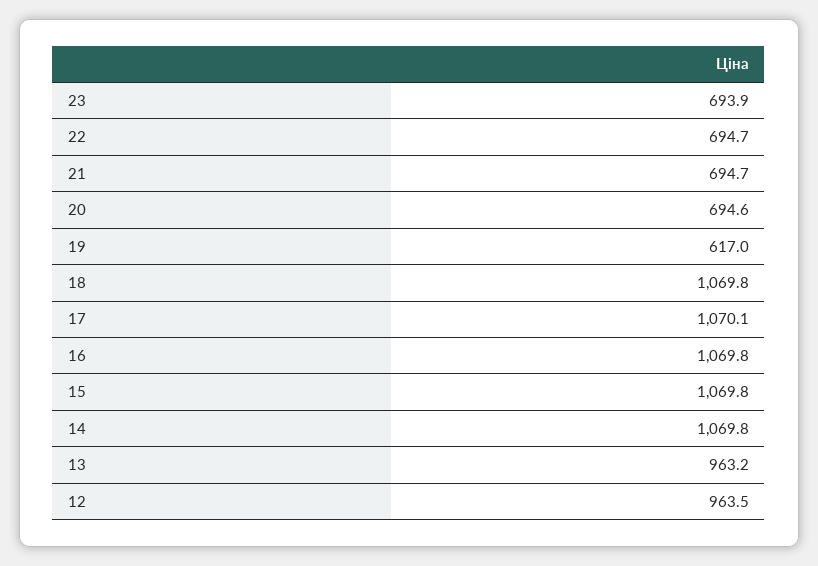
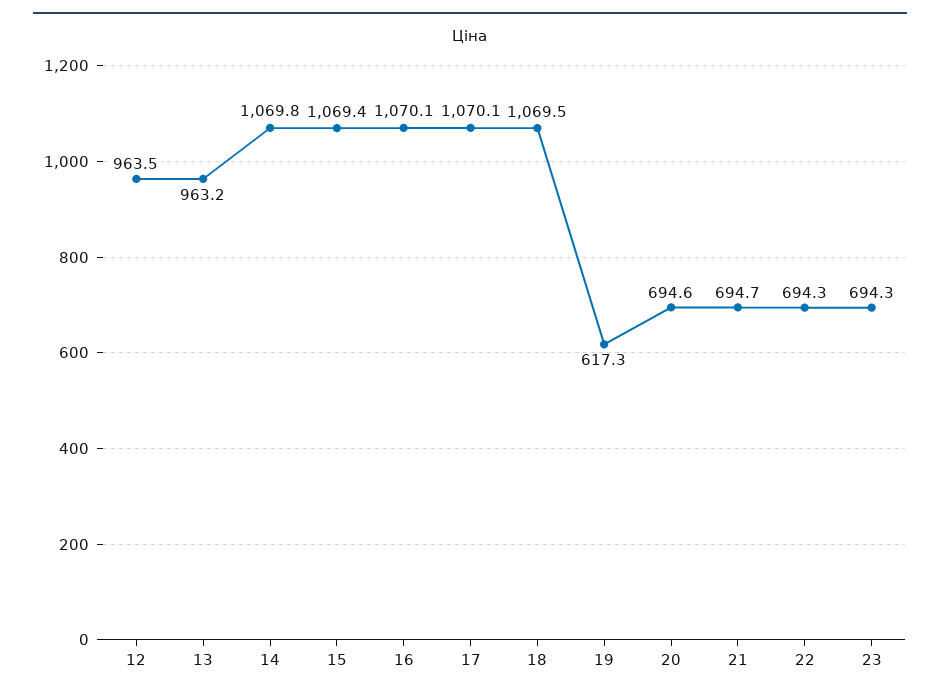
  {
-   "23": 693.9,
+   "23": 694.3,
-   "22": 694.7,
+   "22": 694.3,
    "21": 694.7,
    "20": 694.6,
-   "19": 617,
+   "19": 617.3,
-   "18": 1069.8,
+   "18": 1069.5,
    "17": 1070.1,
-   "16": 1069.8,
+   "16": 1070.1,
-   "15": 1069.8,
+   "15": 1069.4,
    "14": 1069.8,
    "13": 963.2,
    "12": 963.5
  }

